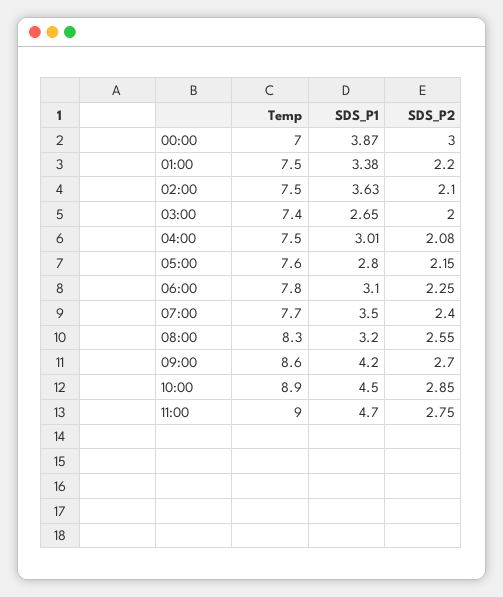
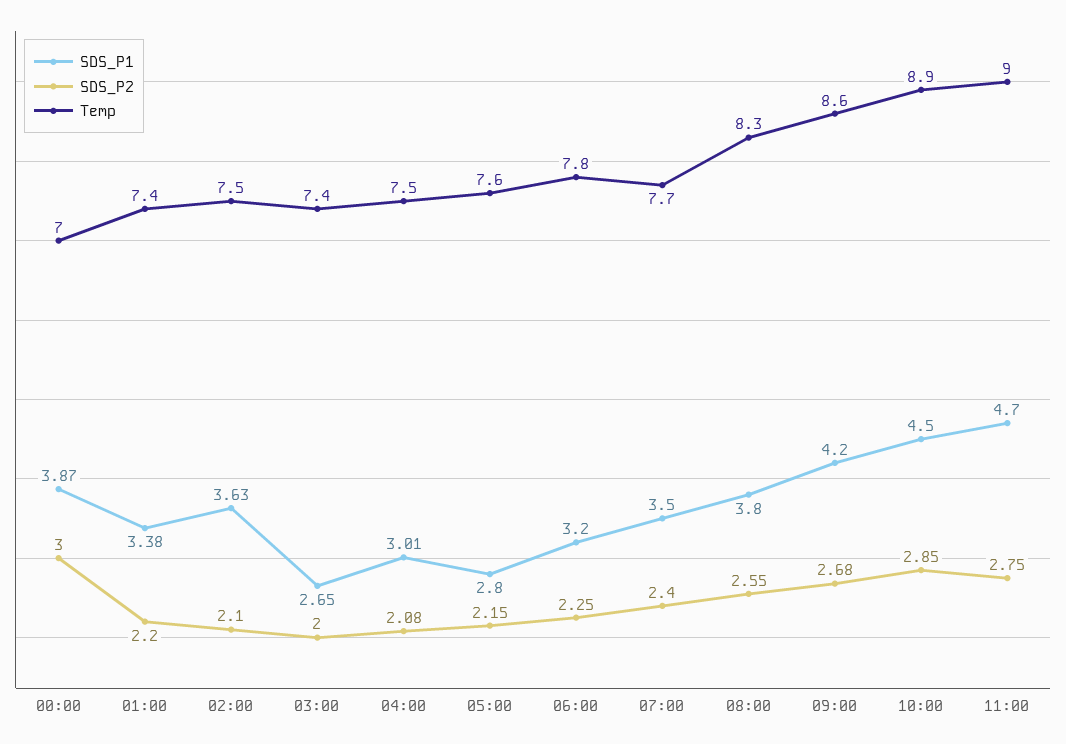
  {
    "Temp": {
      "00:00": 7,
-     "01:00": 7.5,
+     "01:00": 7.4,
      "02:00": 7.5,
      "03:00": 7.4,
      "04:00": 7.5,
      "05:00": 7.6,
      "06:00": 7.8,
      "07:00": 7.7,
      "08:00": 8.3,
      "09:00": 8.6,
      "10:00": 8.9,
      "11:00": 9
    },
    "SDS_P1": {
      "00:00": 3.87,
      "01:00": 3.38,
      "02:00": 3.63,
      "03:00": 2.65,
      "04:00": 3.01,
      "05:00": 2.8,
-     "06:00": 3.1,
+     "06:00": 3.2,
      "07:00": 3.5,
-     "08:00": 3.2,
+     "08:00": 3.8,
      "09:00": 4.2,
      "10:00": 4.5,
      "11:00": 4.7
    },
    "SDS_P2": {
      "00:00": 3,
      "01:00": 2.2,
      "02:00": 2.1,
      "03:00": 2,
      "04:00": 2.08,
      "05:00": 2.15,
      "06:00": 2.25,
      "07:00": 2.4,
      "08:00": 2.55,
-     "09:00": 2.7,
+     "09:00": 2.68,
      "10:00": 2.85,
      "11:00": 2.75
    }
  }

